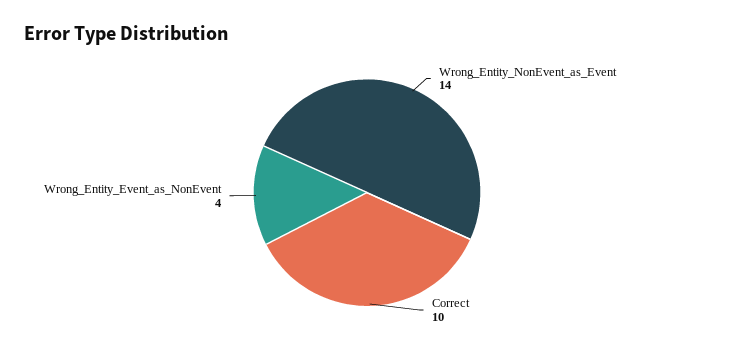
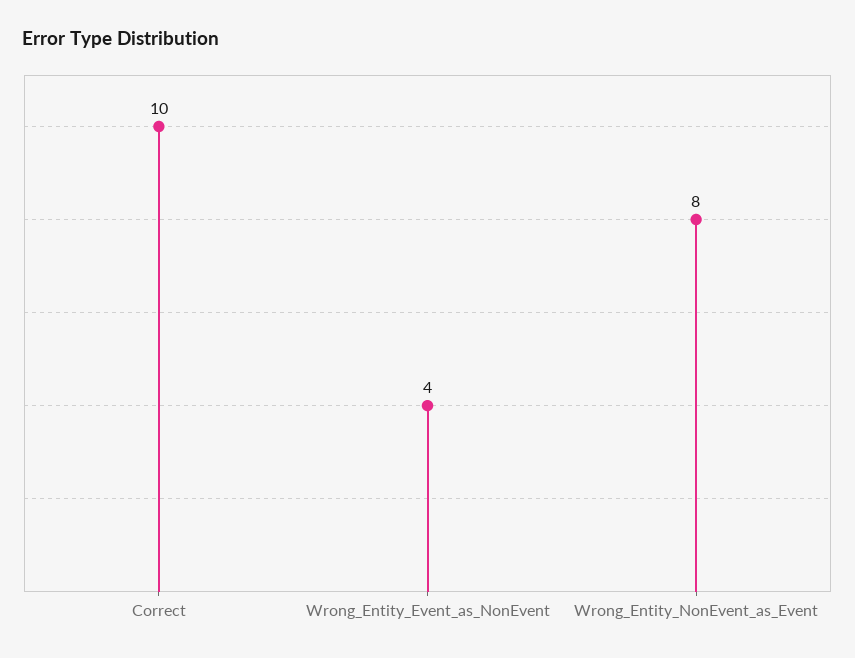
  {
-   "Wrong_Entity_NonEvent_as_Event": 14,
+   "Wrong_Entity_NonEvent_as_Event": 8,
    "Correct": 10,
    "Wrong_Entity_Event_as_NonEvent": 4
  }

